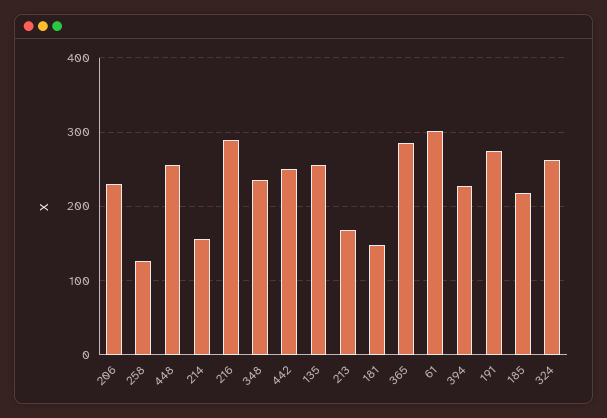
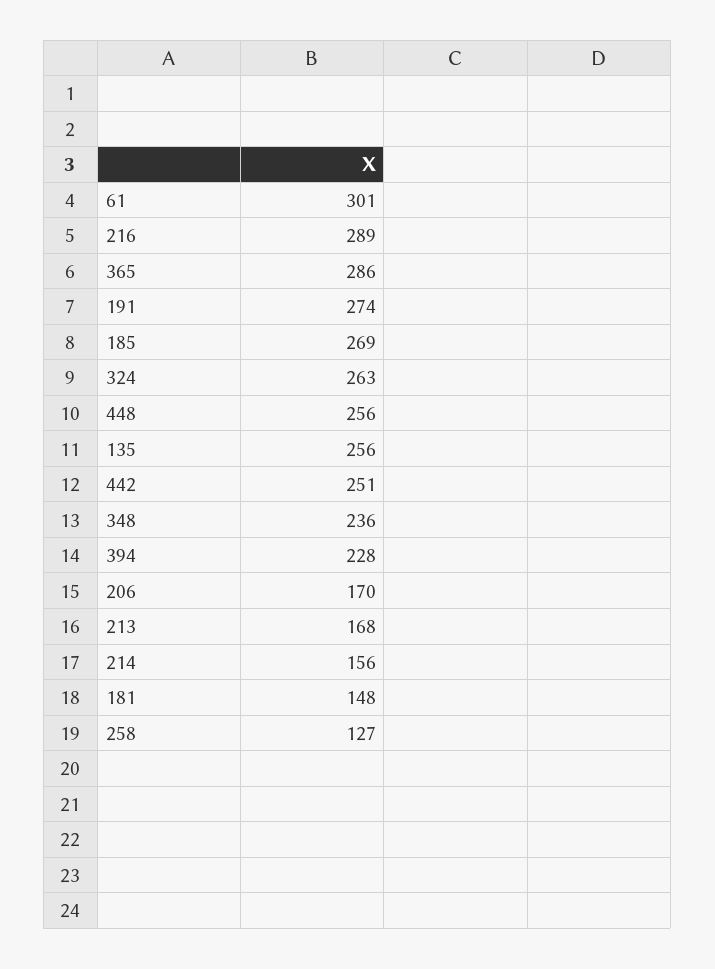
  {
-   "206": 230,
+   "206": 170,
    "258": 127,
    "448": 256,
    "214": 156,
    "216": 289,
    "348": 236,
    "442": 251,
    "135": 256,
    "213": 168,
    "181": 148,
    "365": 286,
    "61": 301,
    "394": 228,
    "191": 274,
-   "185": 220,
+   "185": 269,
    "324": 263
  }

